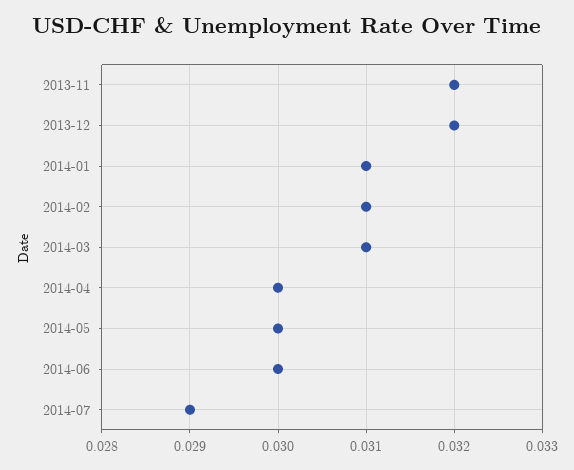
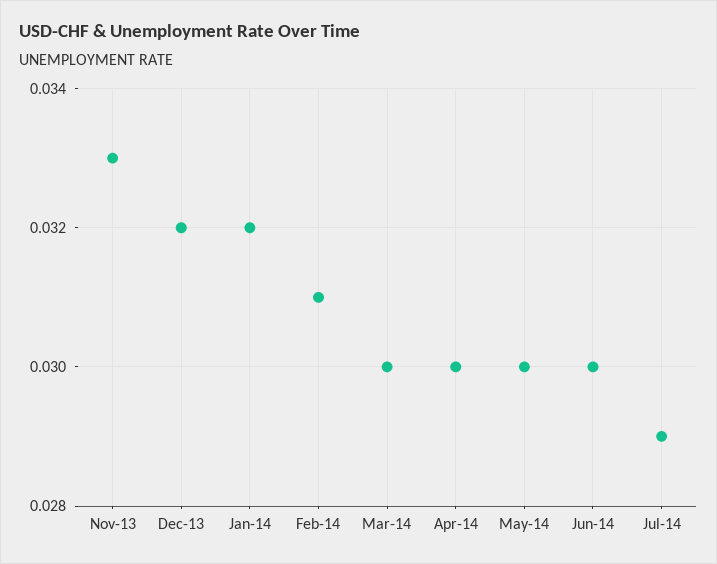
  {
-   "2013-11": 0.032,
+   "2013-11": 0.033,
    "2013-12": 0.032,
-   "2014-01": 0.031,
+   "2014-01": 0.032,
    "2014-02": 0.031,
-   "2014-03": 0.031,
+   "2014-03": 0.03,
    "2014-04": 0.03,
    "2014-05": 0.03,
    "2014-06": 0.03,
    "2014-07": 0.029
  }

